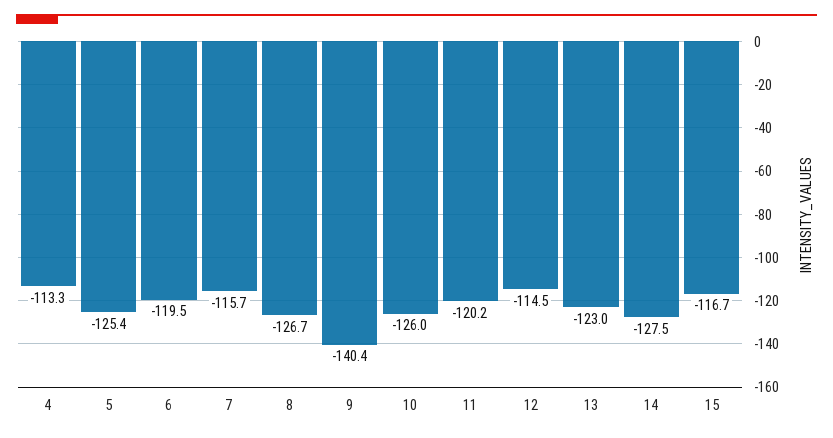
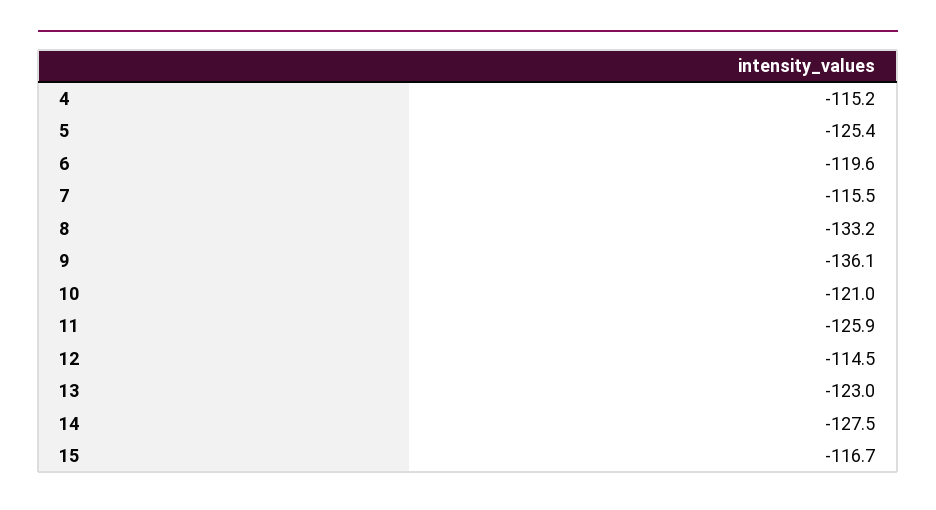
  {
-   "4": -113.3,
+   "4": -115.2,
    "5": -125.4,
-   "6": -119.5,
+   "6": -119.6,
-   "7": -115.7,
+   "7": -115.5,
-   "8": -126.7,
+   "8": -133.2,
-   "9": -140.4,
+   "9": -136.1,
-   "10": -126,
+   "10": -121,
-   "11": -120.2,
+   "11": -125.9,
    "12": -114.5,
    "13": -123,
    "14": -127.5,
    "15": -116.7
  }

